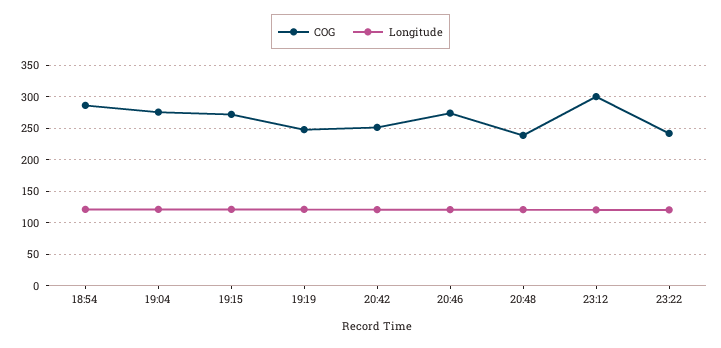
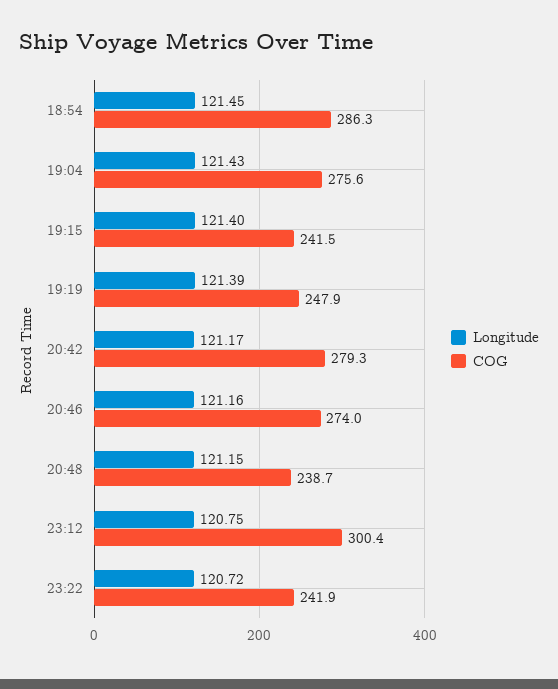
  {
    "COG": {
      "18:54": 286.3,
      "19:04": 275.6,
-     "19:15": 270,
+     "19:15": 241.5,
      "19:19": 247.9,
-     "20:42": 250,
+     "20:42": 279.3,
      "20:46": 274,
      "20:48": 238.7,
      "23:12": 300.4,
      "23:22": 241.9
    },
    "Longitude": {
      "18:54": 121.45,
      "19:04": 121.43,
      "19:15": 121.4,
      "19:19": 121.39,
      "20:42": 121.17,
      "20:46": 121.16,
      "20:48": 121.15,
      "23:12": 120.75,
      "23:22": 120.72
    }
  }

